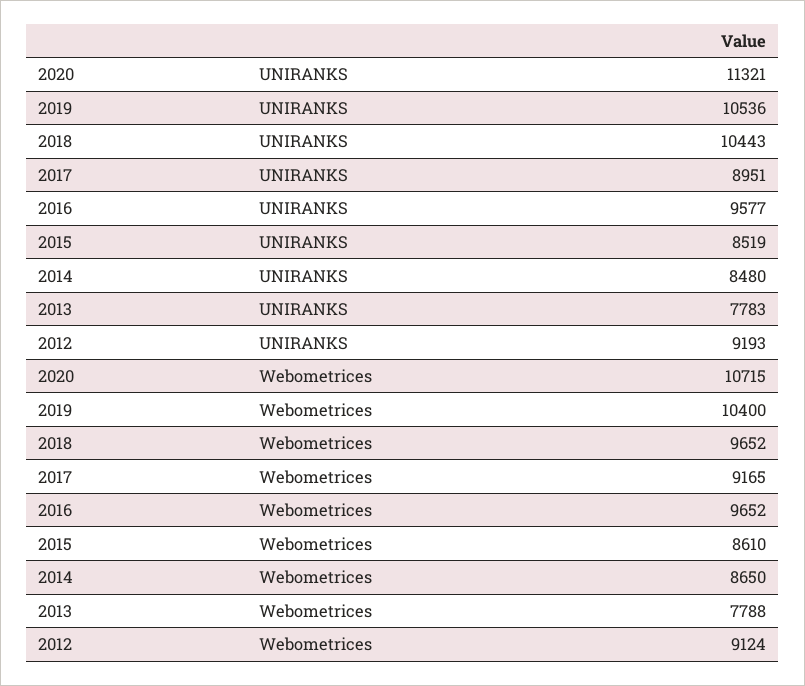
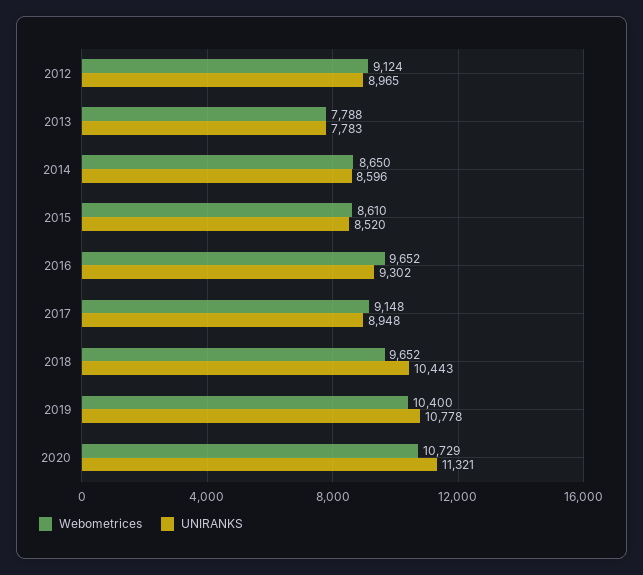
  {
    "UNIRANKS": {
      "2020": 11321,
-     "2019": 10536,
+     "2019": 10778,
      "2018": 10443,
-     "2017": 8951,
+     "2017": 8948,
-     "2016": 9577,
+     "2016": 9302,
-     "2015": 8519,
+     "2015": 8520,
-     "2014": 8480,
+     "2014": 8596,
      "2013": 7783,
-     "2012": 9193
+     "2012": 8965
    },
    "Webometrices": {
-     "2020": 10715,
+     "2020": 10729,
      "2019": 10400,
      "2018": 9652,
-     "2017": 9165,
+     "2017": 9148,
      "2016": 9652,
      "2015": 8610,
      "2014": 8650,
      "2013": 7788,
      "2012": 9124
    }
  }

